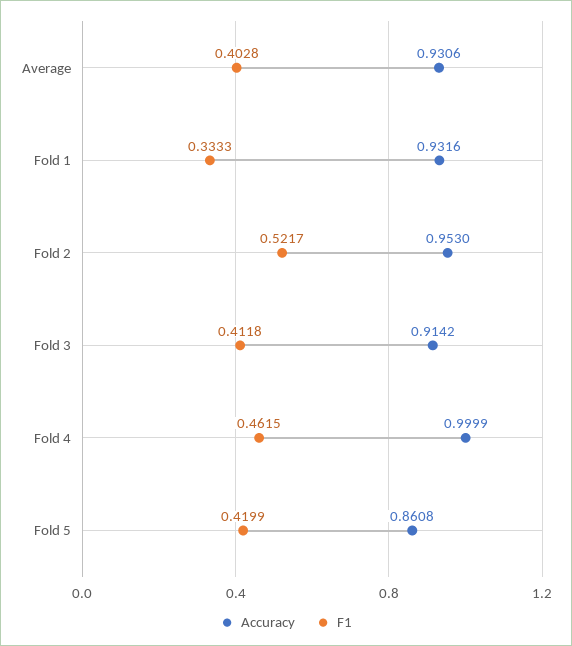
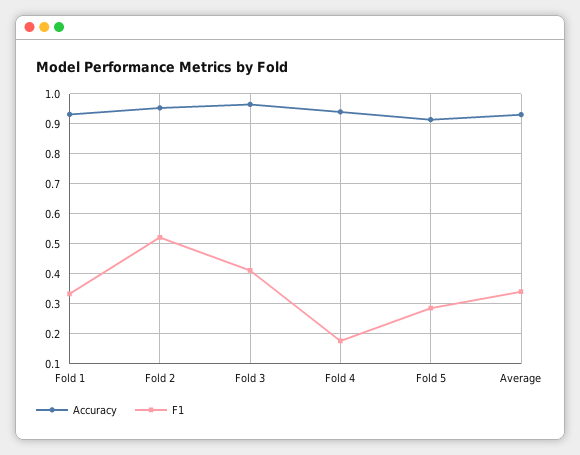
  {
    "Accuracy": {
      "Average": 0.9306,
      "Fold 1": 0.9316,
      "Fold 2": 0.953,
-     "Fold 3": 0.9142,
+     "Fold 3": 0.96,
-     "Fold 4": 0.9999,
+     "Fold 4": 0.94,
-     "Fold 5": 0.8608
+     "Fold 5": 0.92
    },
    "F1": {
-     "Average": 0.4028,
+     "Average": 0.34,
      "Fold 1": 0.3333,
      "Fold 2": 0.5217,
      "Fold 3": 0.4118,
-     "Fold 4": 0.4615,
+     "Fold 4": 0.18,
-     "Fold 5": 0.4199
+     "Fold 5": 0.28
    }
  }

